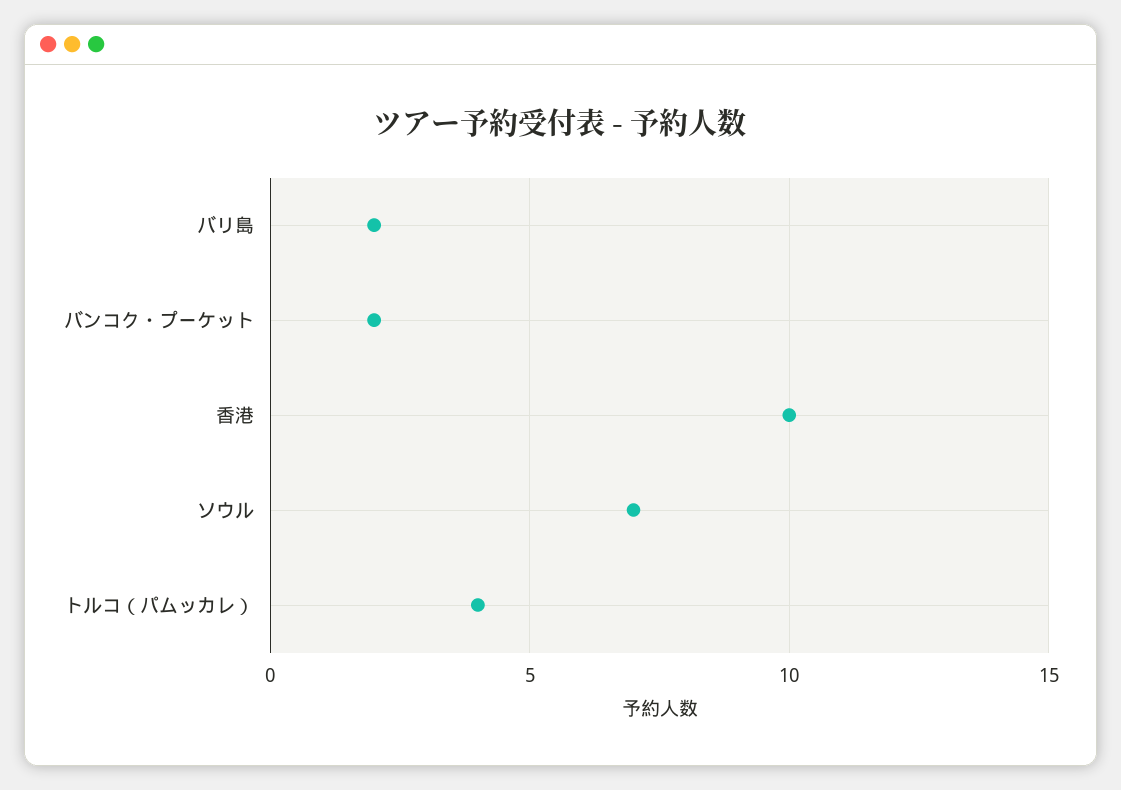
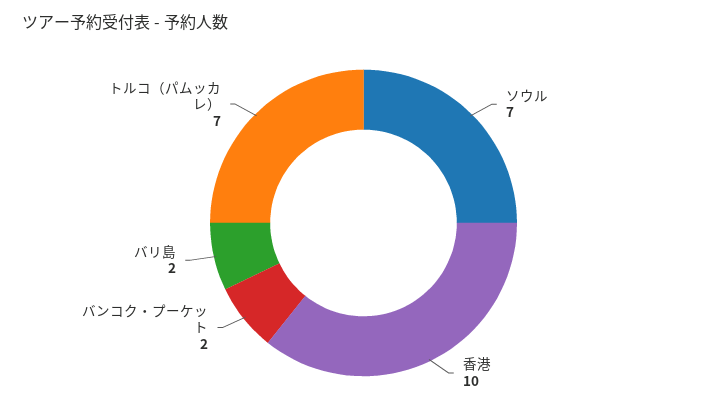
  {
    "バリ島": 2,
    "バンコク・プーケット": 2,
    "香港": 10,
    "ソウル": 7,
-   "トルコ（パムッカレ）": 4
+   "トルコ（パムッカレ）": 7
  }

